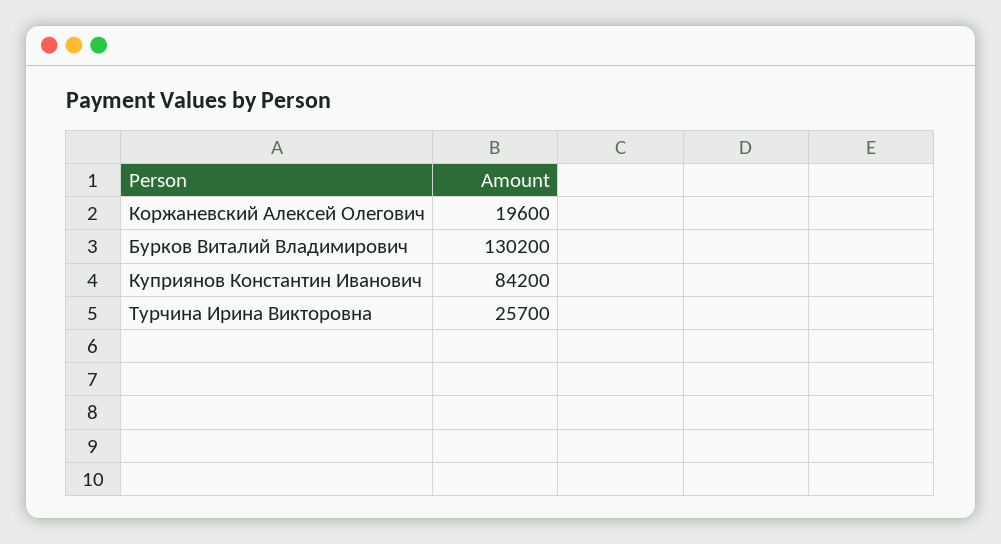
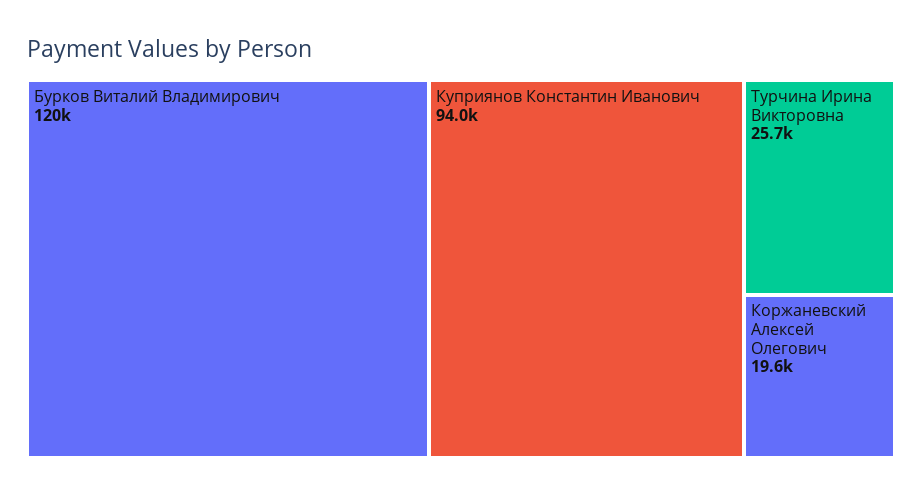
  {
    "Коржаневский Алексей Олегович": 19600,
-   "Бурков Виталий Владимирович": 130200,
+   "Бурков Виталий Владимирович": 120000,
-   "Куприянов Константин Иванович": 84200,
+   "Куприянов Константин Иванович": 94000,
    "Турчина Ирина Викторовна": 25700
  }

